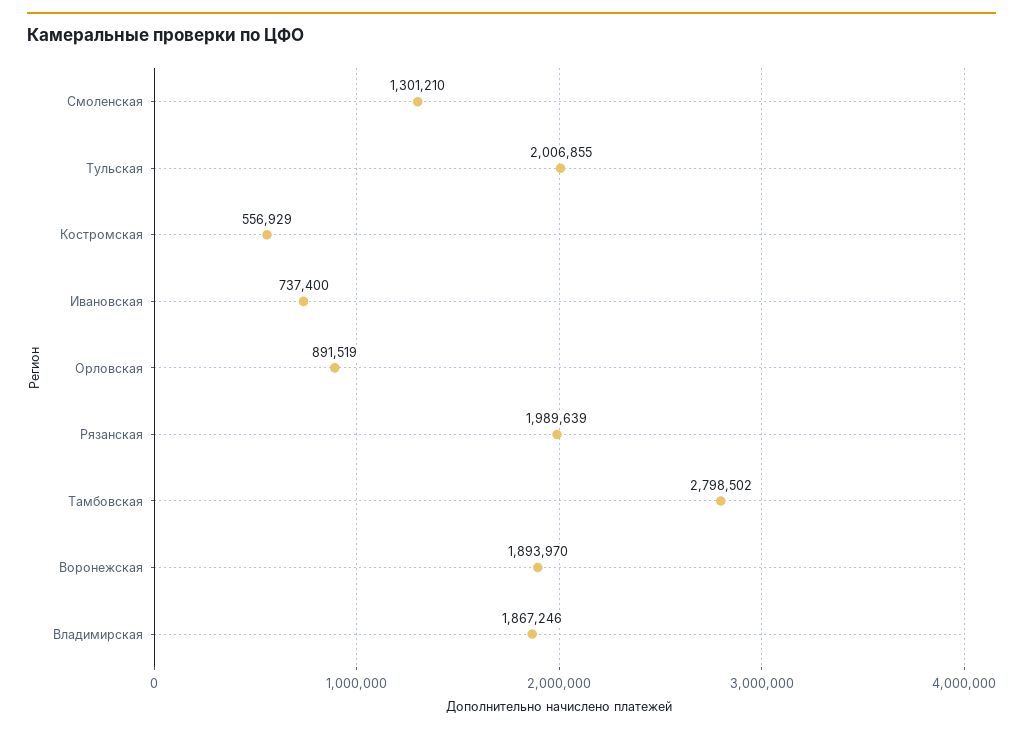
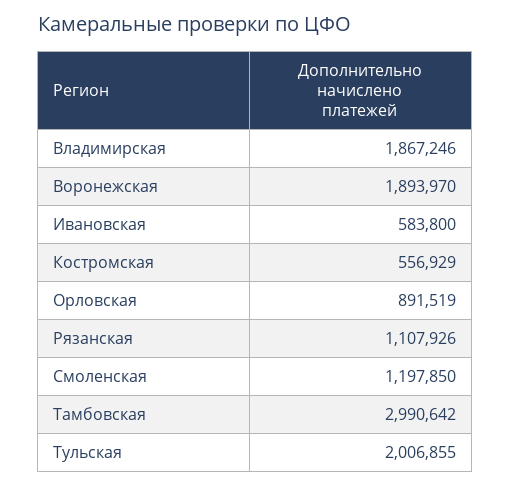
  {
-   "Смоленская": 1301210,
+   "Смоленская": 1197850,
    "Тульская": 2006855,
    "Костромская": 556929,
-   "Ивановская": 737400,
+   "Ивановская": 583800,
    "Орловская": 891519,
-   "Рязанская": 1989639,
+   "Рязанская": 1107926,
-   "Тамбовская": 2798502,
+   "Тамбовская": 2990642,
    "Воронежская": 1893970,
    "Владимирская": 1867246
  }

